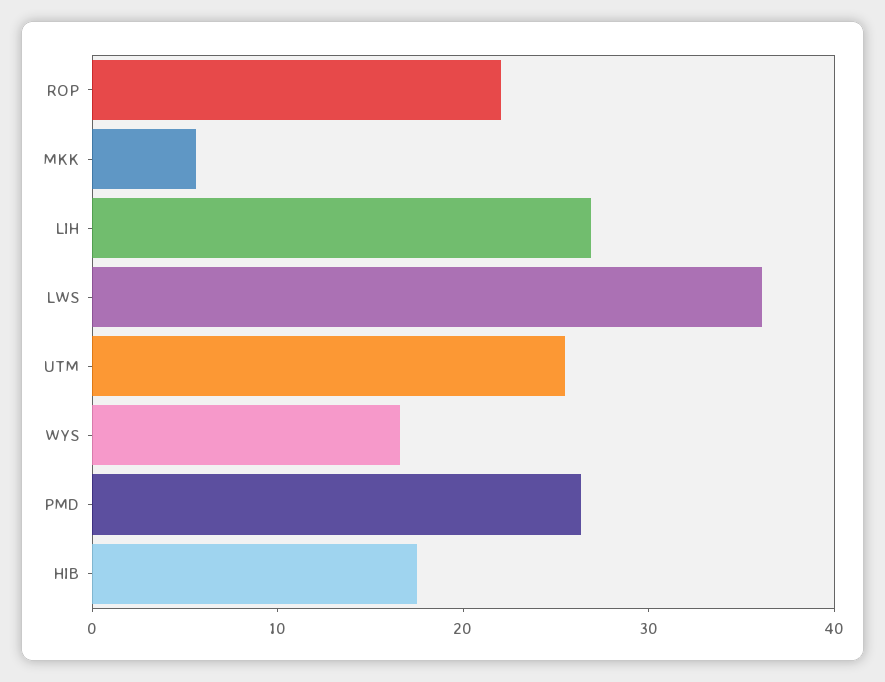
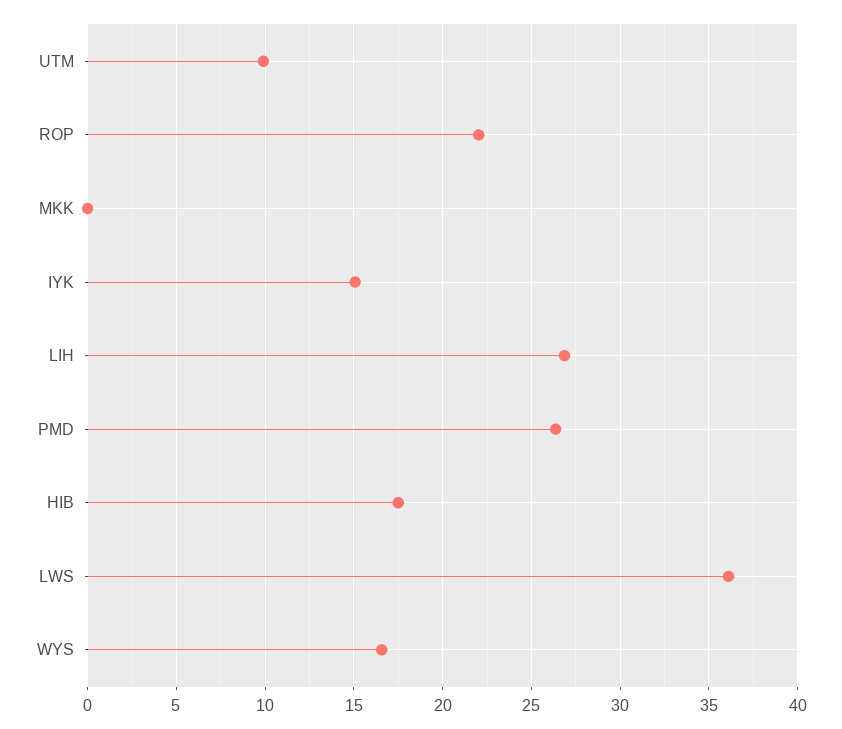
  {
    "ROP": 22,
-   "MKK": 6,
+   "MKK": 0,
    "LIH": 27,
    "LWS": 36,
-   "UTM": 26,
+   "UTM": 10,
    "WYS": 16.5,
    "PMD": 26.5,
-   "HIB": 17.5
+   "HIB": 17.5,
+   "IYK": 15
  }

